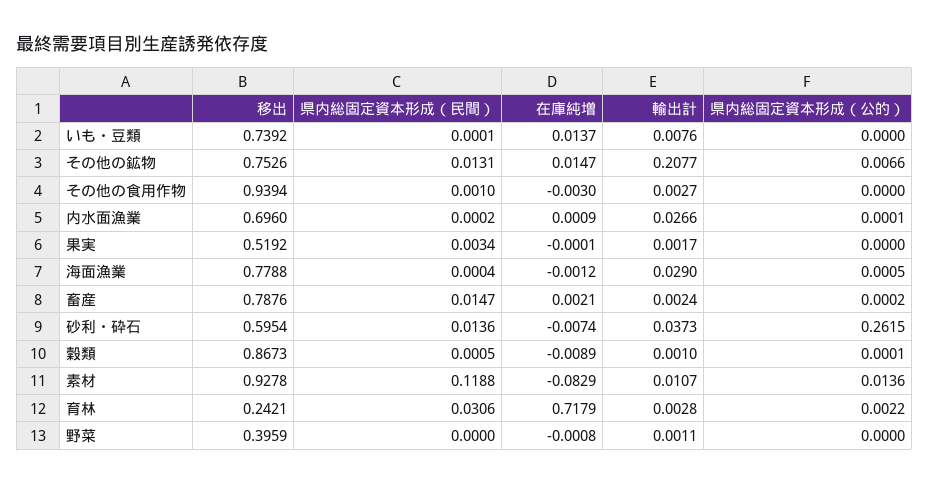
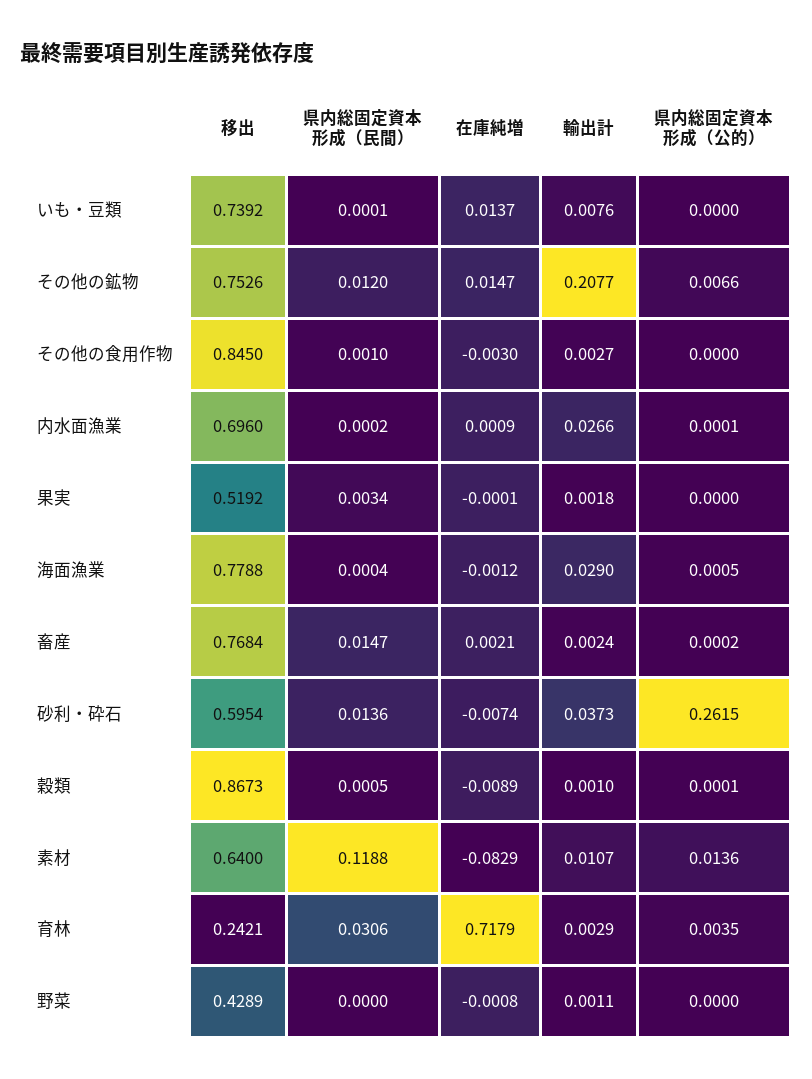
  {
    "移出": {
      "いも・豆類": 0.7392,
      "その他の鉱物": 0.7526,
-     "その他の食用作物": 0.9394,
+     "その他の食用作物": 0.845,
      "内水面漁業": 0.696,
      "果実": 0.5192,
      "海面漁業": 0.7788,
-     "畜産": 0.7876,
+     "畜産": 0.7684,
      "砂利・砕石": 0.5954,
      "穀類": 0.8673,
-     "素材": 0.9278,
+     "素材": 0.64,
      "育林": 0.2421,
-     "野菜": 0.3959
+     "野菜": 0.4289
    },
    "県内総固定資本形成（民間）": {
      "いも・豆類": 0.0001,
-     "その他の鉱物": 0.0131,
+     "その他の鉱物": 0.012,
      "その他の食用作物": 0.001,
      "内水面漁業": 0.0002,
      "果実": 0.0034,
      "海面漁業": 0.0004,
      "畜産": 0.0147,
      "砂利・砕石": 0.0136,
      "穀類": 0.0005,
      "素材": 0.1188,
      "育林": 0.0306,
      "野菜": 0
    },
    "在庫純増": {
      "いも・豆類": 0.0137,
      "その他の鉱物": 0.0147,
      "その他の食用作物": -0.003,
      "内水面漁業": 0.0009,
      "果実": -0.0001,
      "海面漁業": -0.0012,
      "畜産": 0.0021,
      "砂利・砕石": -0.0074,
      "穀類": -0.0089,
      "素材": -0.0829,
      "育林": 0.7179,
      "野菜": -0.0008
    },
    "輸出計": {
      "いも・豆類": 0.0076,
      "その他の鉱物": 0.2077,
      "その他の食用作物": 0.0027,
      "内水面漁業": 0.0266,
-     "果実": 0.0017,
+     "果実": 0.0018,
      "海面漁業": 0.029,
      "畜産": 0.0024,
      "砂利・砕石": 0.0373,
      "穀類": 0.001,
      "素材": 0.0107,
-     "育林": 0.0028,
+     "育林": 0.0029,
      "野菜": 0.0011
    },
    "県内総固定資本形成（公的）": {
      "いも・豆類": 0,
      "その他の鉱物": 0.0066,
      "その他の食用作物": 0,
      "内水面漁業": 0.0001,
      "果実": 0,
      "海面漁業": 0.0005,
      "畜産": 0.0002,
      "砂利・砕石": 0.2615,
      "穀類": 0.0001,
      "素材": 0.0136,
-     "育林": 0.0022,
+     "育林": 0.0035,
      "野菜": 0
    }
  }

